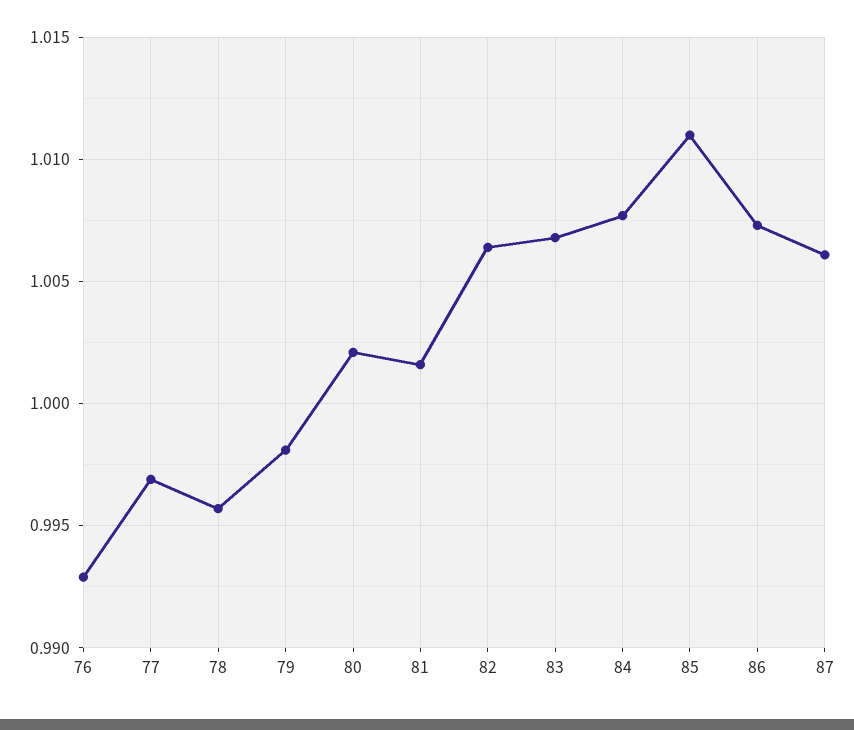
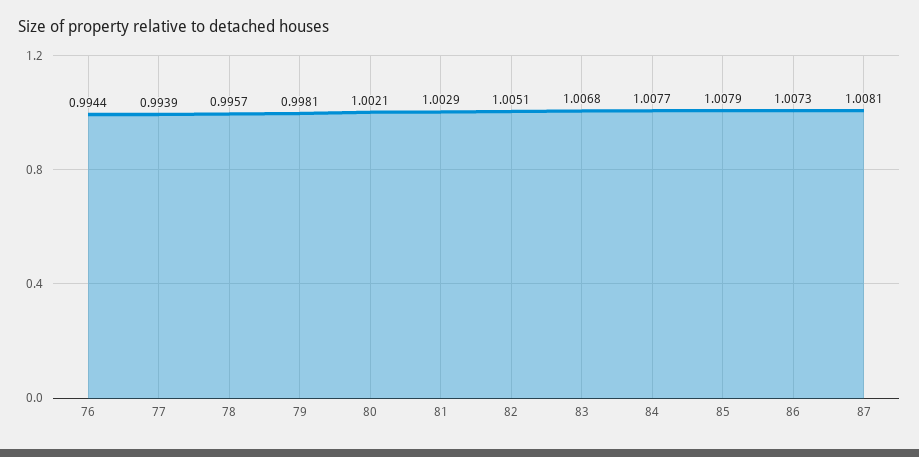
  {
-   "76": 0.993,
+   "76": 0.9944,
-   "77": 0.997,
+   "77": 0.9939,
    "78": 0.9957,
    "79": 0.9981,
    "80": 1.0021,
-   "81": 1.0015,
+   "81": 1.0029,
-   "82": 1.0065,
+   "82": 1.0051,
    "83": 1.0068,
    "84": 1.0077,
-   "85": 1.011,
+   "85": 1.0079,
    "86": 1.0073,
-   "87": 1.006
+   "87": 1.0081
  }

